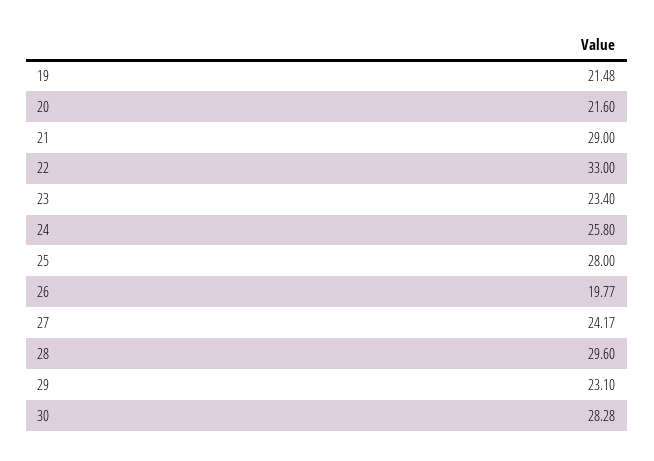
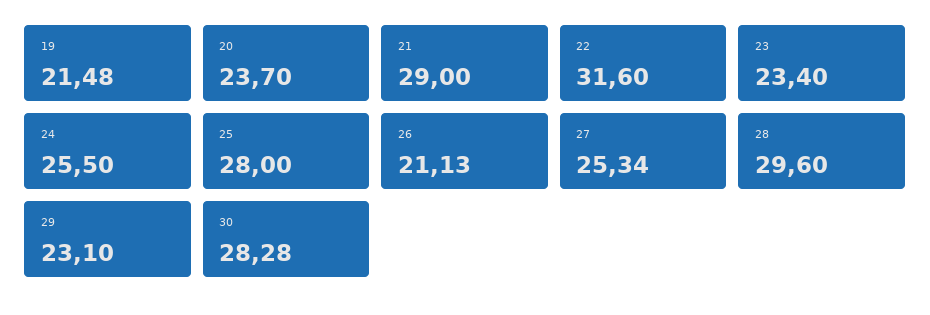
  {
    "19": 21.48,
-   "20": 21.6,
+   "20": 23.7,
    "21": 29,
-   "22": 33,
+   "22": 31.6,
    "23": 23.4,
-   "24": 25.8,
+   "24": 25.5,
    "25": 28,
-   "26": 19.77,
+   "26": 21.13,
-   "27": 24.17,
+   "27": 25.34,
    "28": 29.6,
    "29": 23.1,
    "30": 28.28
  }

